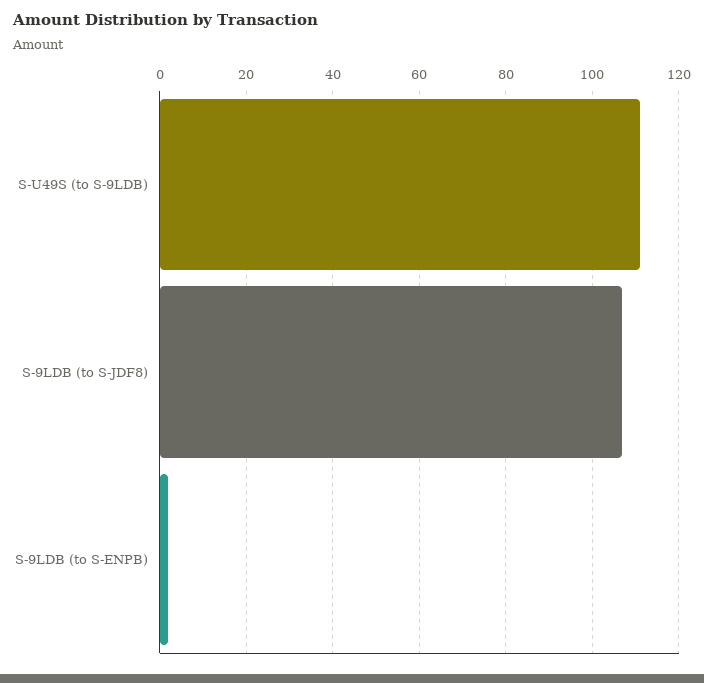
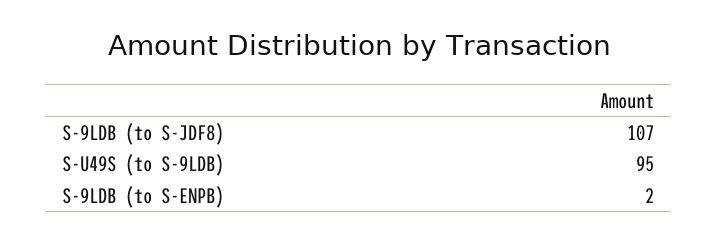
  {
-   "S-U49S (to S-9LDB)": 110,
+   "S-U49S (to S-9LDB)": 95,
    "S-9LDB (to S-JDF8)": 107,
    "S-9LDB (to S-ENPB)": 2
  }

